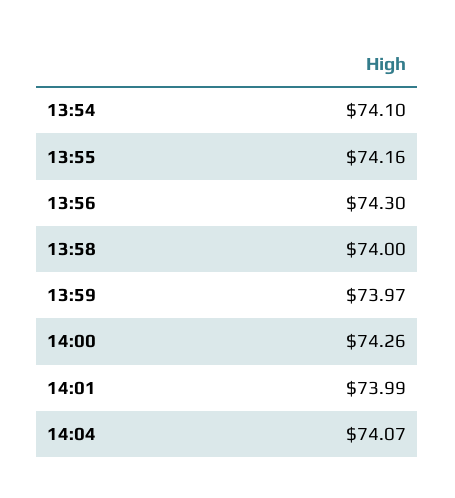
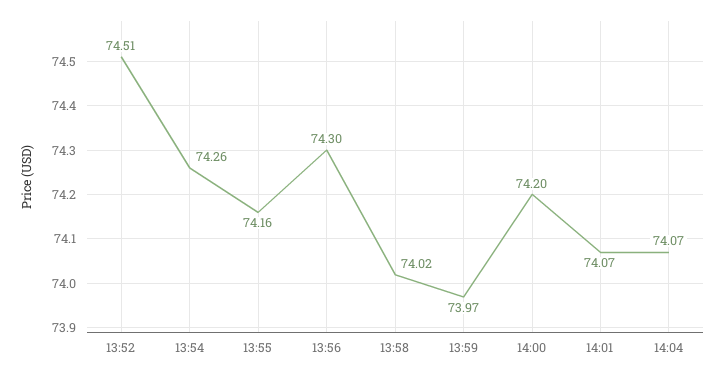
  {
-   "13:54": 74.1,
+   "13:54": 74.26,
    "13:55": 74.16,
    "13:56": 74.3,
-   "13:58": 74,
+   "13:58": 74.02,
    "13:59": 73.97,
-   "14:00": 74.26,
+   "14:00": 74.2,
-   "14:01": 73.99,
+   "14:01": 74.07,
-   "14:04": 74.07
+   "14:04": 74.07,
+   "13:52": 74.51
  }

